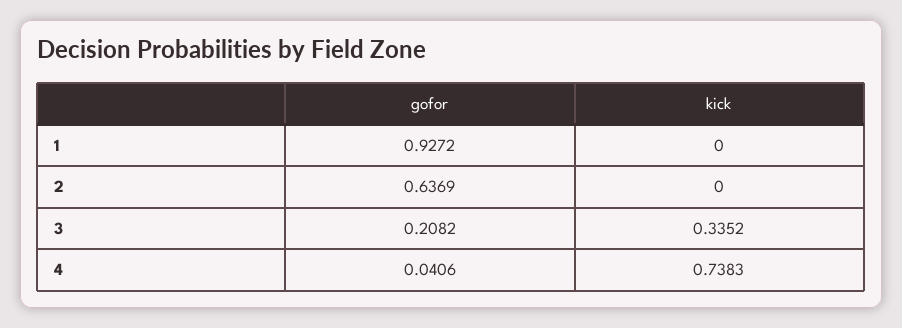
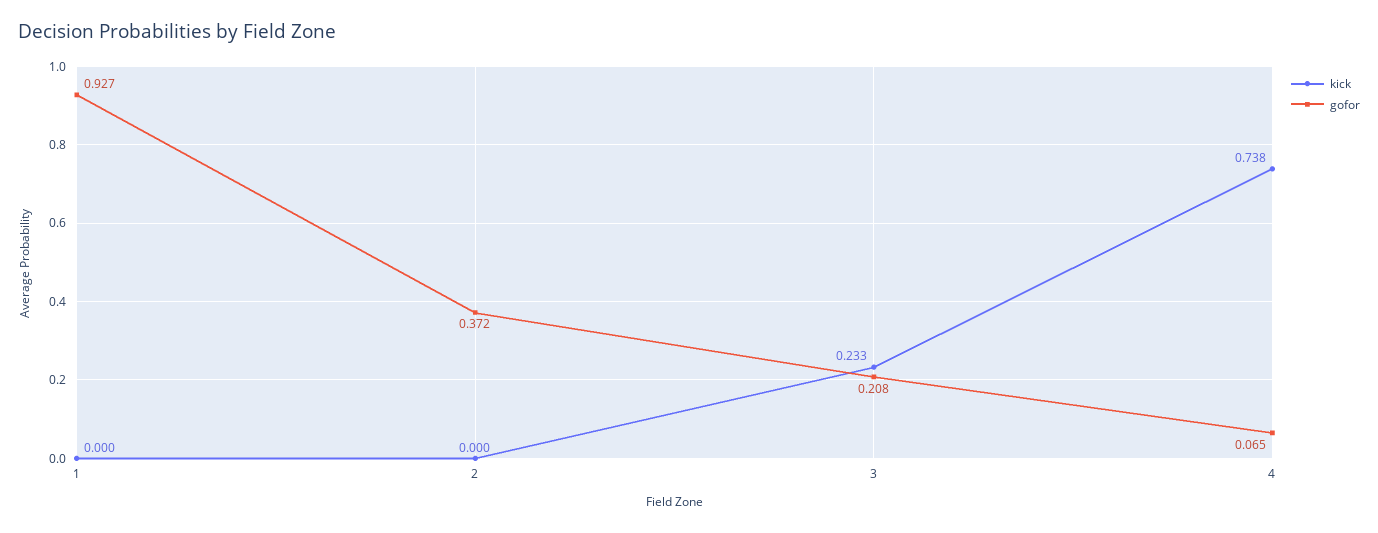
  {
    "gofor": {
      "1": 0.9272,
-     "2": 0.6369,
+     "2": 0.372,
      "3": 0.2082,
-     "4": 0.0406
+     "4": 0.065
    },
    "kick": {
      "1": 0,
      "2": 0,
-     "3": 0.3352,
+     "3": 0.233,
      "4": 0.7383
    }
  }

